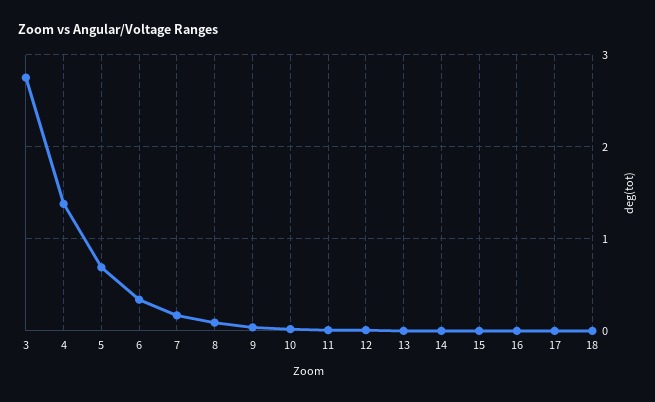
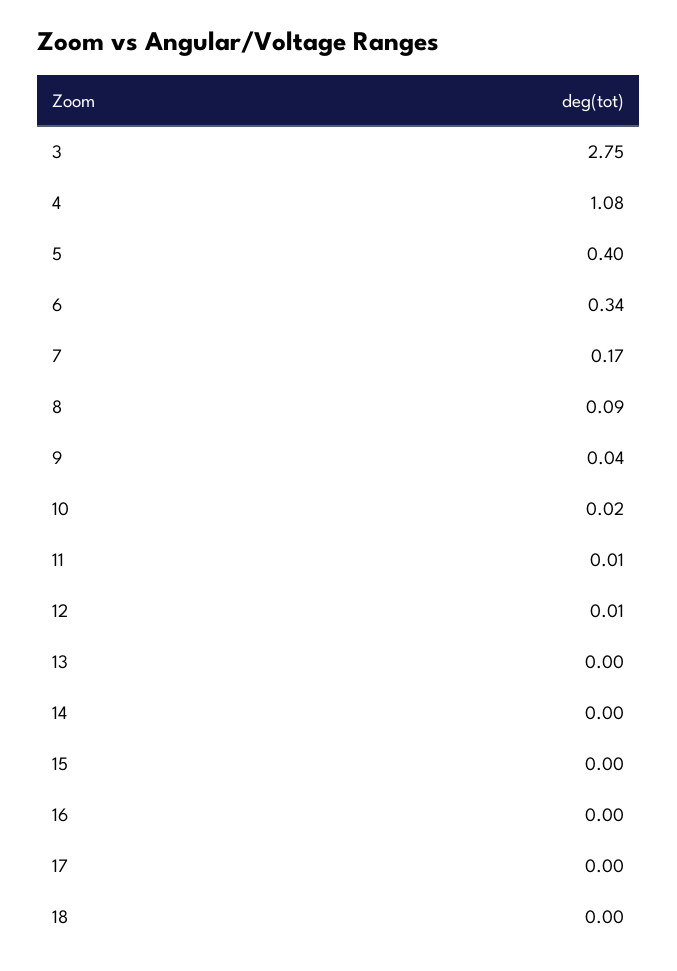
  {
    "3": 2.75,
-   "4": 1.4,
+   "4": 1.08,
-   "5": 0.7,
+   "5": 0.4,
    "6": 0.34,
    "7": 0.17,
    "8": 0.09,
    "9": 0.04,
    "10": 0.02,
    "11": 0.01,
    "12": 0.01,
    "13": 0,
    "14": 0,
    "15": 0,
    "16": 0,
    "17": 0,
    "18": 0
  }

